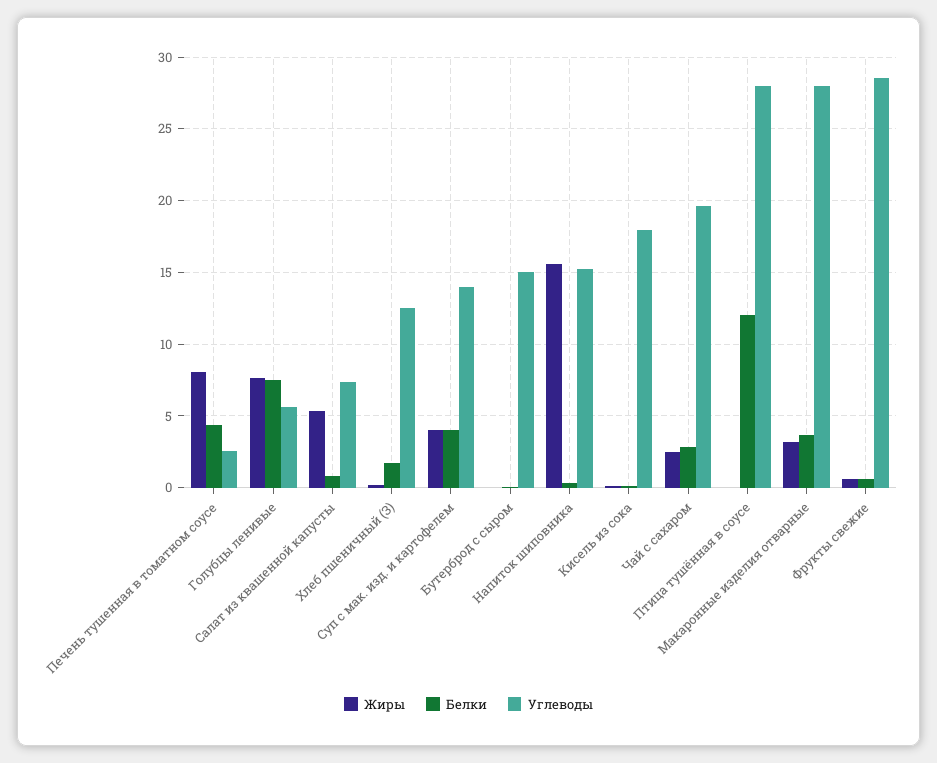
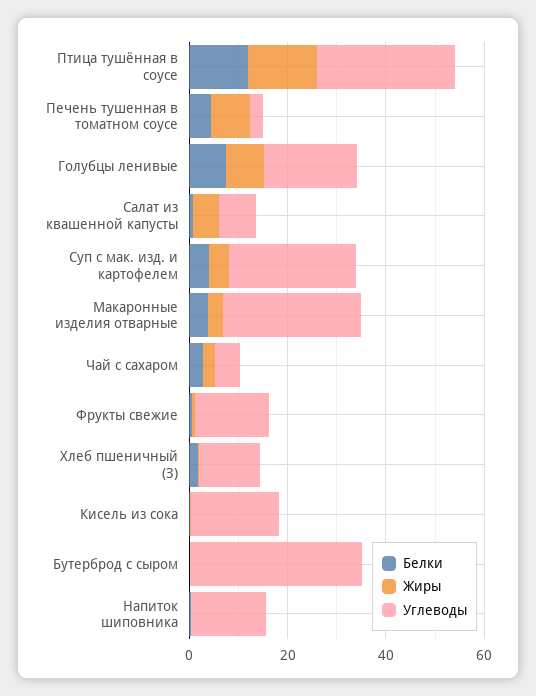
  {
    "Жиры": {
      "Печень тушенная в томатном соусе": 8,
      "Голубцы ленивые": 7.5,
      "Салат из квашенной капусты": 5.5,
      "Хлеб пшеничный (З)": 0,
      "Суп с мак. изд. и картофелем": 4,
      "Бутерброд с сыром": 0,
-     "Напиток шиповника": 15.5,
+     "Напиток шиповника": 0,
      "Кисель из сока": 0,
      "Чай с сахаром": 2.5,
-     "Птица тушённая в соусе": 0,
+     "Птица тушённая в соусе": 15,
      "Макаронные изделия отварные": 3,
      "Фрукты свежие": 0.5
    },
    "Белки": {
      "Печень тушенная в томатном соусе": 4.5,
      "Голубцы ленивые": 7.5,
      "Салат из квашенной капусты": 1,
      "Хлеб пшеничный (З)": 1.5,
      "Суп с мак. изд. и картофелем": 4,
      "Бутерброд с сыром": 0,
      "Напиток шиповника": 0.5,
      "Кисель из сока": 0,
      "Чай с сахаром": 3,
      "Птица тушённая в соусе": 12,
      "Макаронные изделия отварные": 3.5,
      "Фрукты свежие": 0.5
    },
    "Углеводы": {
      "Печень тушенная в томатном соусе": 2.5,
-     "Голубцы ленивые": 5.5,
+     "Голубцы ленивые": 20,
      "Салат из квашенной капусты": 7.5,
      "Хлеб пшеничный (З)": 12.5,
-     "Суп с мак. изд. и картофелем": 14,
+     "Суп с мак. изд. и картофелем": 25,
-     "Бутерброд с сыром": 15,
+     "Бутерброд с сыром": 35,
      "Напиток шиповника": 15,
      "Кисель из сока": 18,
-     "Чай с сахаром": 19.5,
+     "Чай с сахаром": 5,
      "Птица тушённая в соусе": 28,
      "Макаронные изделия отварные": 28,
-     "Фрукты свежие": 28.5
+     "Фрукты свежие": 15
    }
  }

